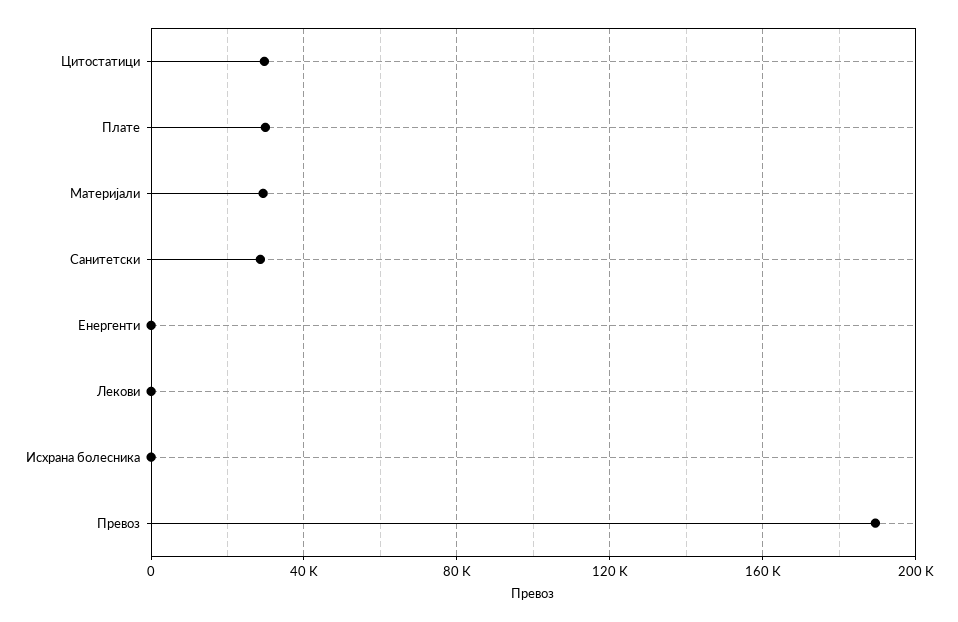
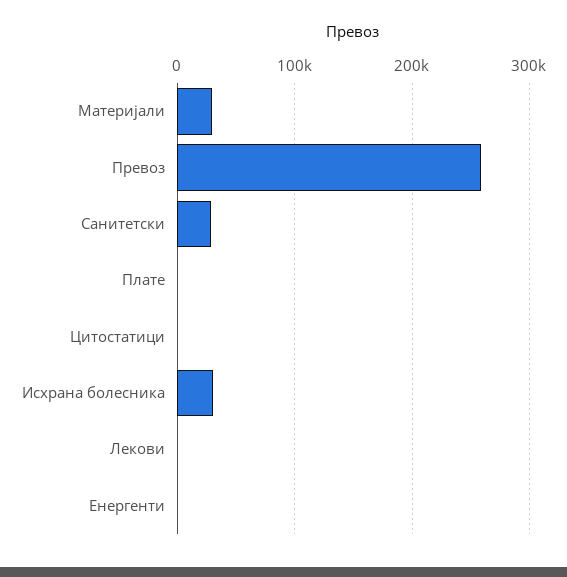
  {
-   "Цитостатици": 30000,
+   "Цитостатици": 0,
-   "Плате": 30000,
+   "Плате": 0,
    "Материјали": 30000,
    "Санитетски": 30000,
    "Енергенти": 0,
    "Лекови": 0,
-   "Исхрана болесника": 0,
+   "Исхрана болесника": 30000,
-   "Превоз": 190000
+   "Превоз": 260000
  }

